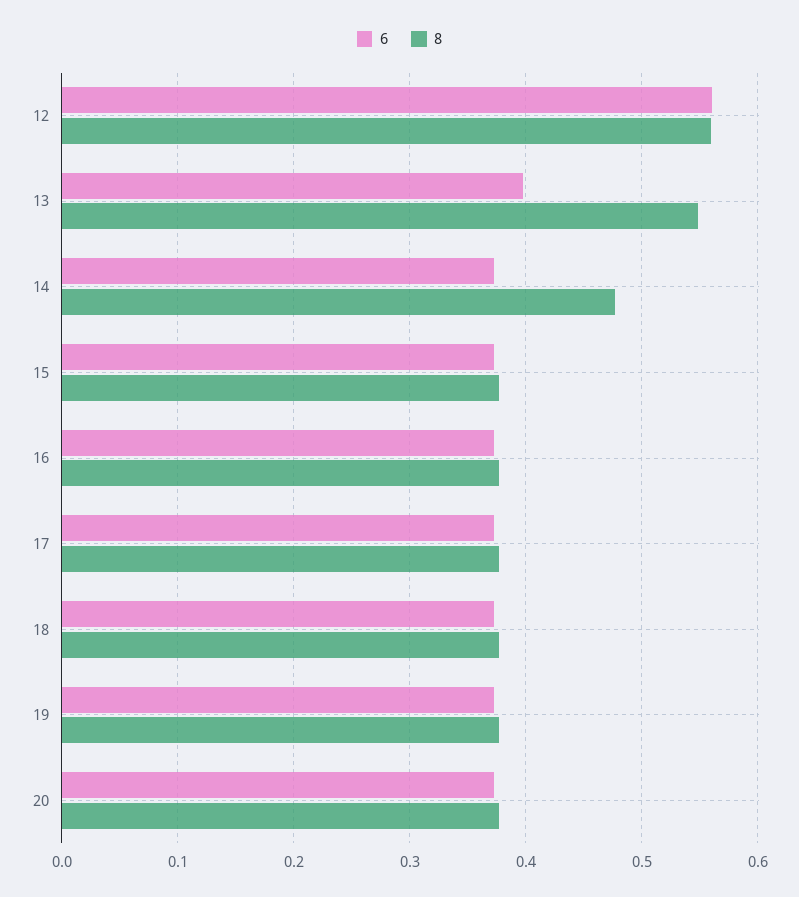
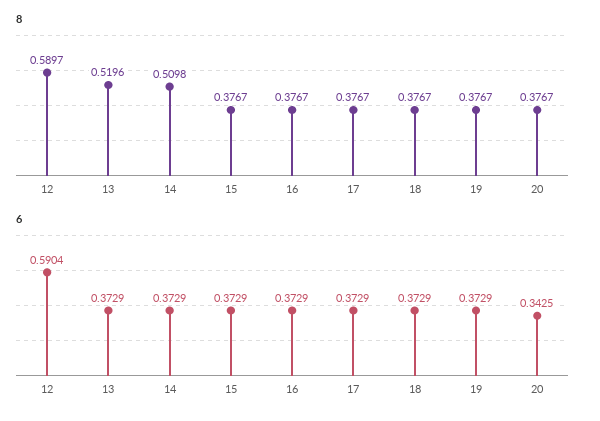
  {
    "6": {
-     "12": 0.56,
+     "12": 0.5904,
-     "13": 0.4,
+     "13": 0.3729,
      "14": 0.3729,
      "15": 0.3729,
      "16": 0.3729,
      "17": 0.3729,
      "18": 0.3729,
      "19": 0.3729,
-     "20": 0.37
+     "20": 0.3425
    },
    "8": {
-     "12": 0.56,
+     "12": 0.5897,
-     "13": 0.55,
+     "13": 0.5196,
-     "14": 0.48,
+     "14": 0.5098,
      "15": 0.3767,
      "16": 0.3767,
      "17": 0.3767,
      "18": 0.3767,
      "19": 0.3767,
      "20": 0.3767
    }
  }

